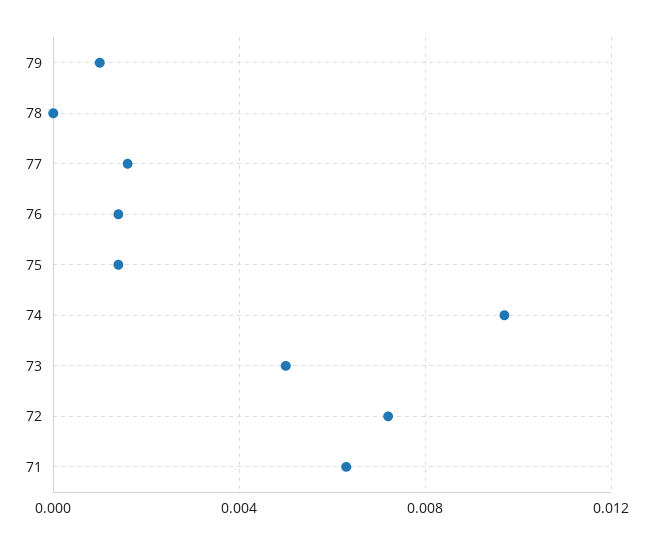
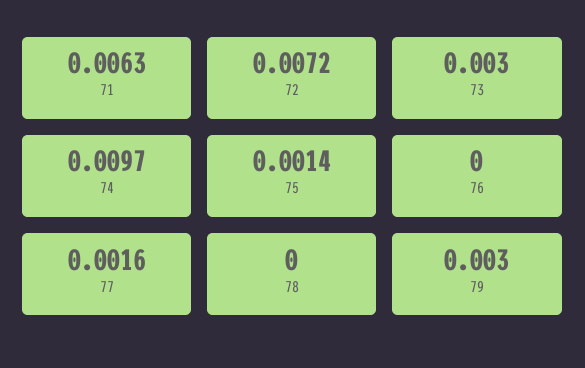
  {
-   "79": 0.001,
+   "79": 0.003,
    "78": 0,
    "77": 0.0016,
-   "76": 0.0015,
+   "76": 0,
    "75": 0.0014,
    "74": 0.0097,
-   "73": 0.005,
+   "73": 0.003,
    "72": 0.0072,
    "71": 0.0063
  }

